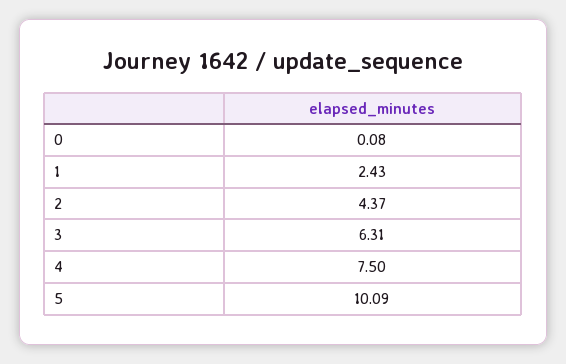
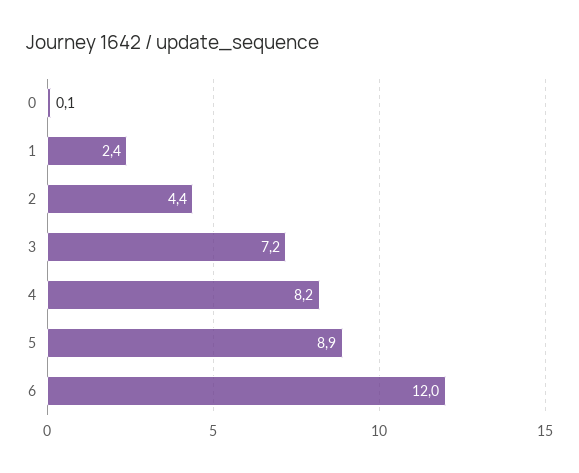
  {
    "0": 0.08,
    "1": 2.43,
    "2": 4.37,
-   "3": 6.31,
+   "3": 7.2,
-   "4": 7.5,
+   "4": 8.2,
-   "5": 10.09
+   "5": 8.9,
+   "6": 12
  }

